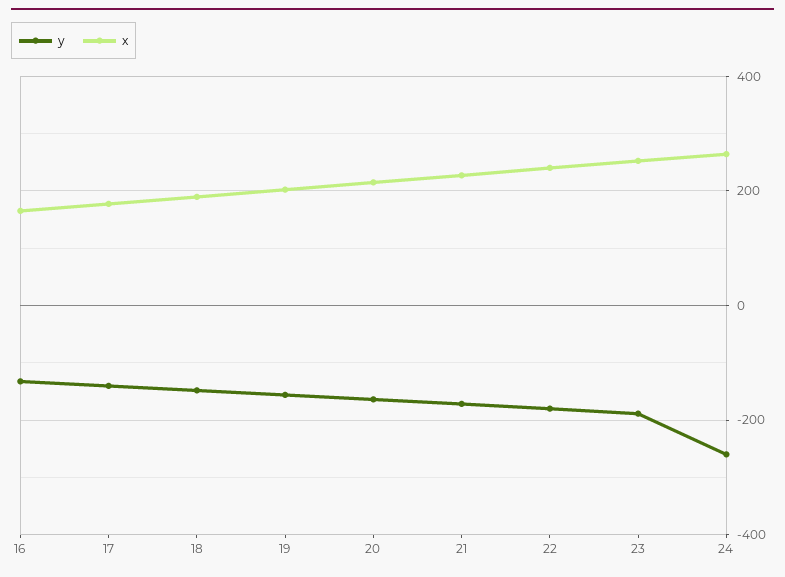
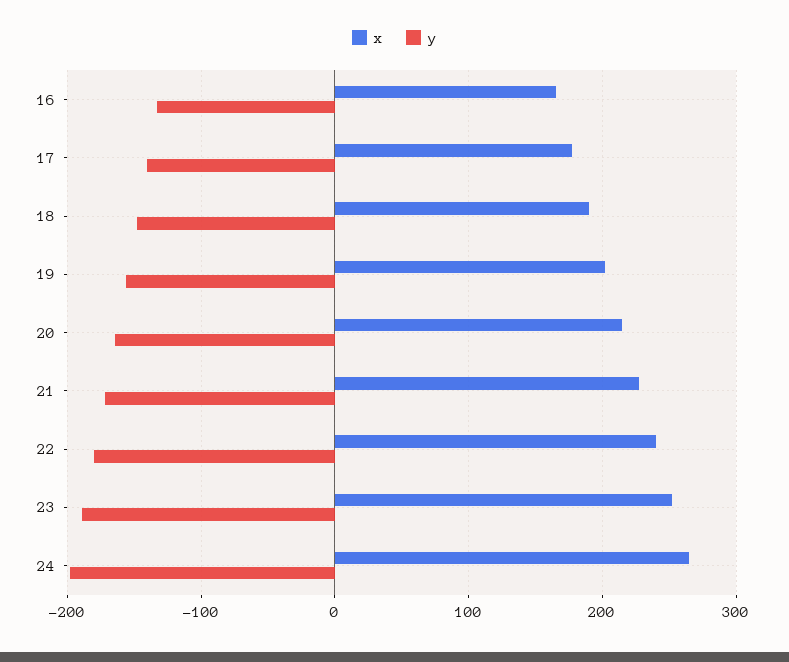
  {
    "y": {
      "16": -130,
      "17": -140,
      "18": -150,
      "19": -160,
      "20": -160,
      "21": -170,
      "22": -180,
      "23": -190,
-     "24": -260
+     "24": -200
    },
    "x": {
      "16": 170,
      "17": 180,
      "18": 190,
      "19": 200,
      "20": 210,
      "21": 230,
      "22": 240,
      "23": 250,
      "24": 260
    }
  }

